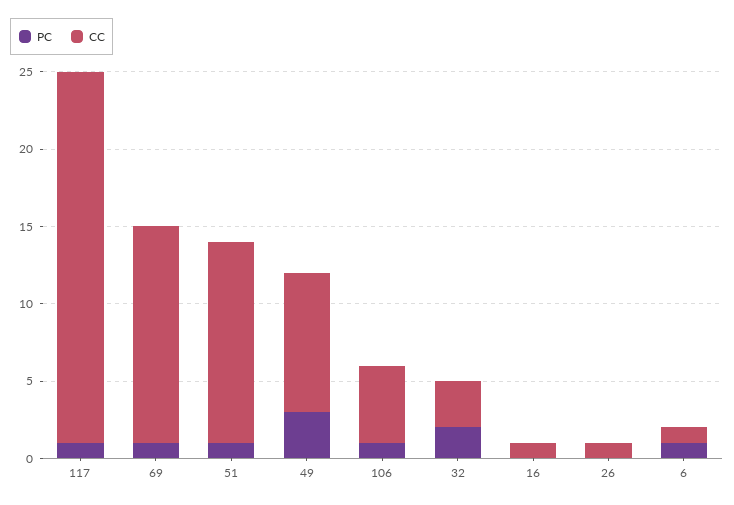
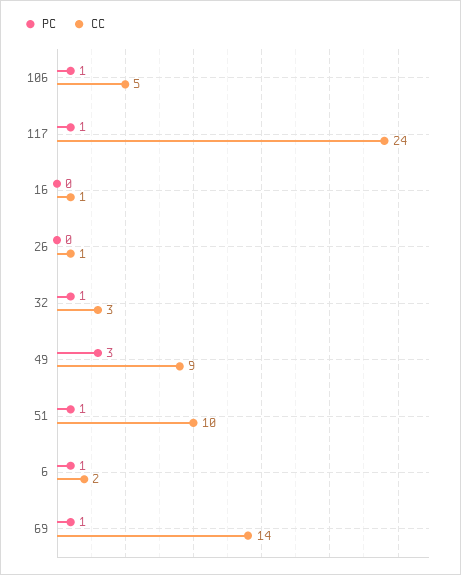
  {
    "PC": {
      "117": 1,
      "69": 1,
      "51": 1,
      "49": 3,
      "106": 1,
-     "32": 2,
+     "32": 1,
      "16": 0,
      "26": 0,
      "6": 1
    },
    "CC": {
      "117": 24,
      "69": 14,
-     "51": 13,
+     "51": 10,
      "49": 9,
      "106": 5,
      "32": 3,
      "16": 1,
      "26": 1,
-     "6": 1
+     "6": 2
    }
  }

